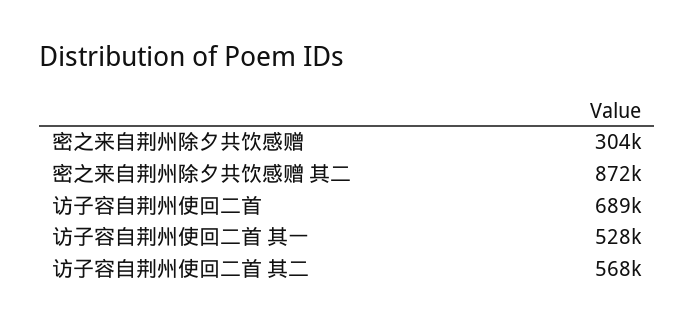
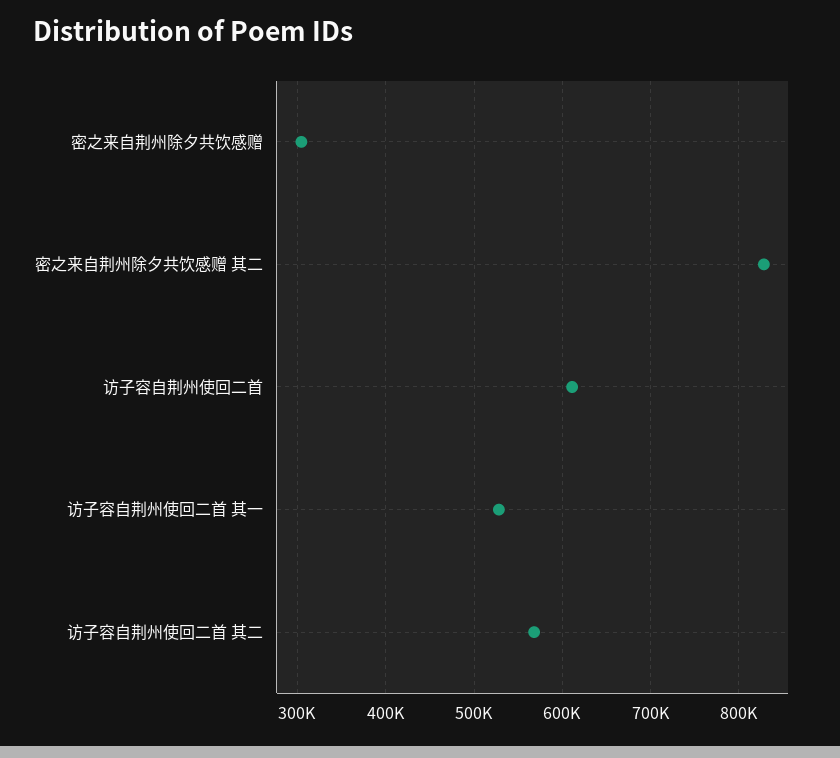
  {
    "密之来自荆州除夕共饮感赠": 304000,
-   "密之来自荆州除夕共饮感赠 其二": 872000,
+   "密之来自荆州除夕共饮感赠 其二": 830000,
-   "访子容自荆州使回二首": 689000,
+   "访子容自荆州使回二首": 610000,
    "访子容自荆州使回二首 其一": 528000,
    "访子容自荆州使回二首 其二": 568000
  }

